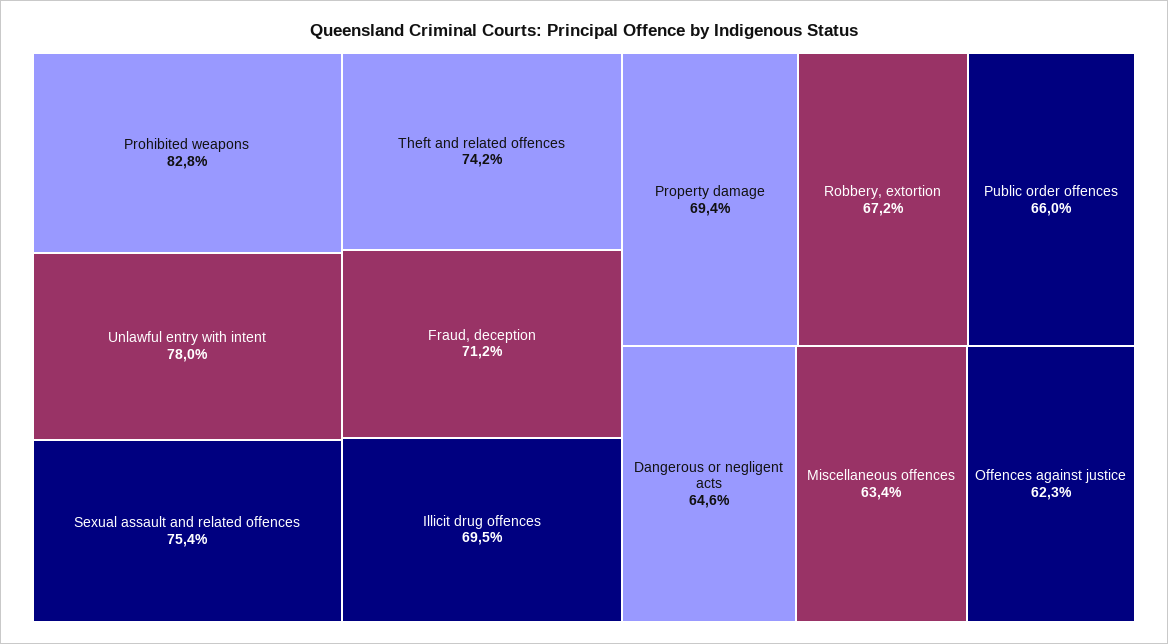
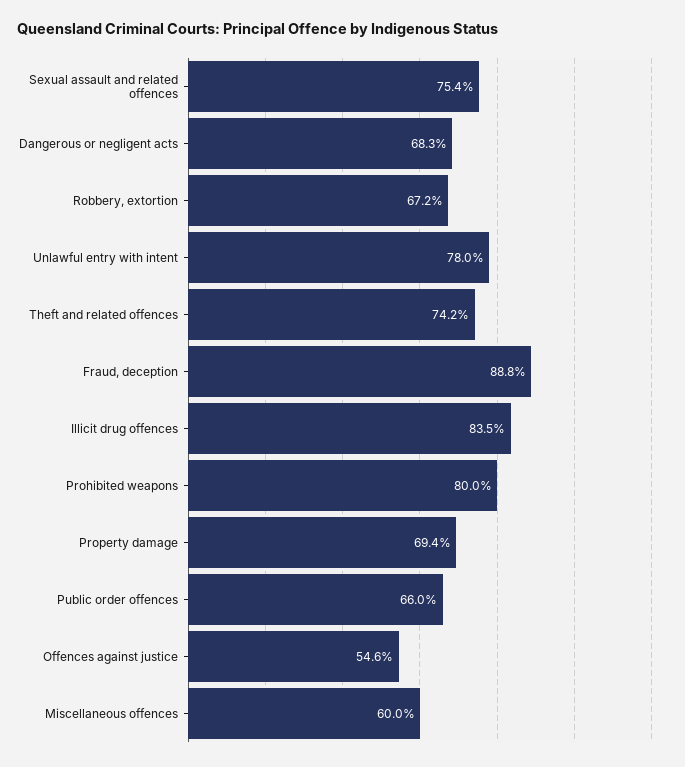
  {
-   "Prohibited weapons": 82.8,
+   "Prohibited weapons": 80,
    "Unlawful entry with intent": 78,
    "Sexual assault and related offences": 75.4,
    "Theft and related offences": 74.2,
-   "Fraud, deception": 71.2,
+   "Fraud, deception": 88.8,
-   "Illicit drug offences": 69.5,
+   "Illicit drug offences": 83.5,
    "Property damage": 69.4,
    "Robbery, extortion": 67.2,
    "Public order offences": 66,
-   "Dangerous or negligent acts": 64.6,
+   "Dangerous or negligent acts": 68.3,
-   "Miscellaneous offences": 63.4,
+   "Miscellaneous offences": 60,
-   "Offences against justice": 62.3
+   "Offences against justice": 54.6
  }

